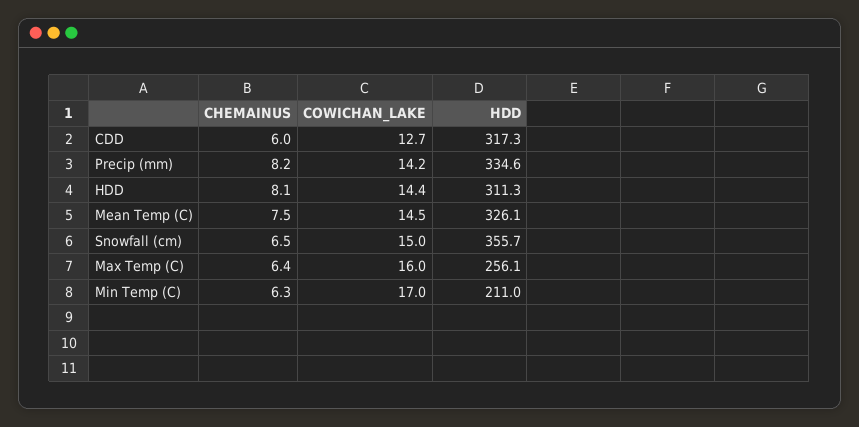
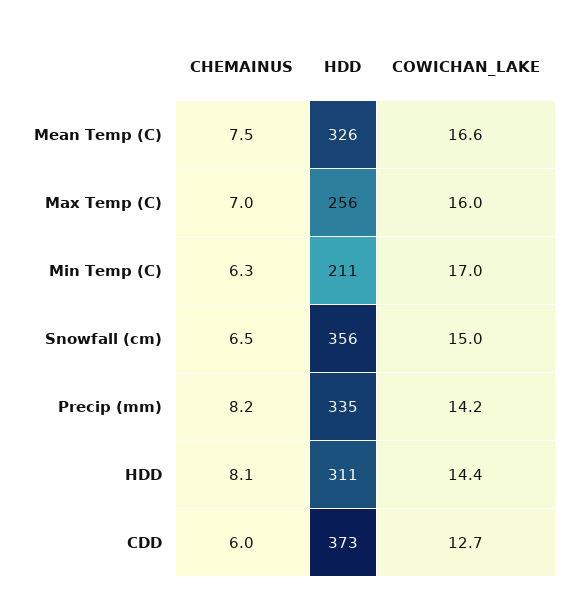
  {
    "CHEMAINUS": {
      "CDD": 6,
      "Precip (mm)": 8.2,
      "HDD": 8.1,
      "Mean Temp (C)": 7.5,
      "Snowfall (cm)": 6.5,
-     "Max Temp (C)": 6.4,
+     "Max Temp (C)": 7,
      "Min Temp (C)": 6.3
    },
    "COWICHAN_LAKE": {
      "CDD": 12.7,
      "Precip (mm)": 14.2,
      "HDD": 14.4,
-     "Mean Temp (C)": 14.5,
+     "Mean Temp (C)": 16.6,
      "Snowfall (cm)": 15,
      "Max Temp (C)": 16,
      "Min Temp (C)": 17
    },
    "HDD": {
-     "CDD": 317.3,
+     "CDD": 373,
      "Precip (mm)": 334.6,
      "HDD": 311.3,
      "Mean Temp (C)": 326.1,
      "Snowfall (cm)": 355.7,
      "Max Temp (C)": 256.1,
      "Min Temp (C)": 211
    }
  }

